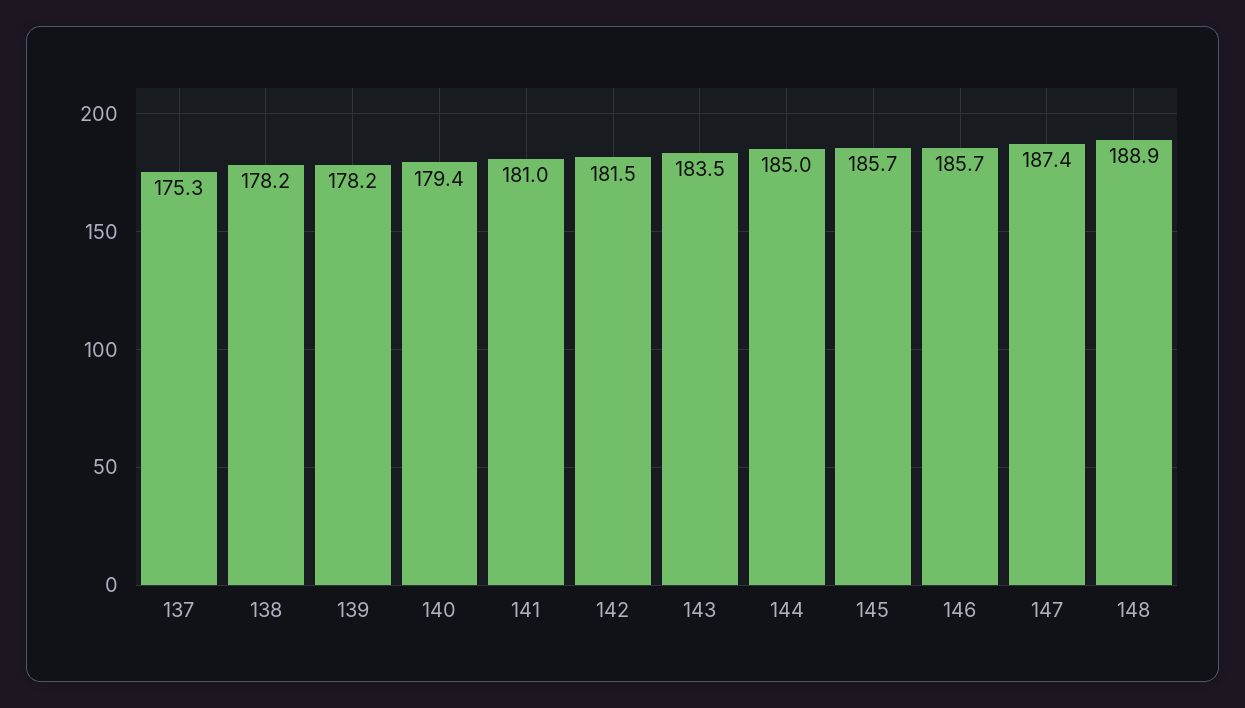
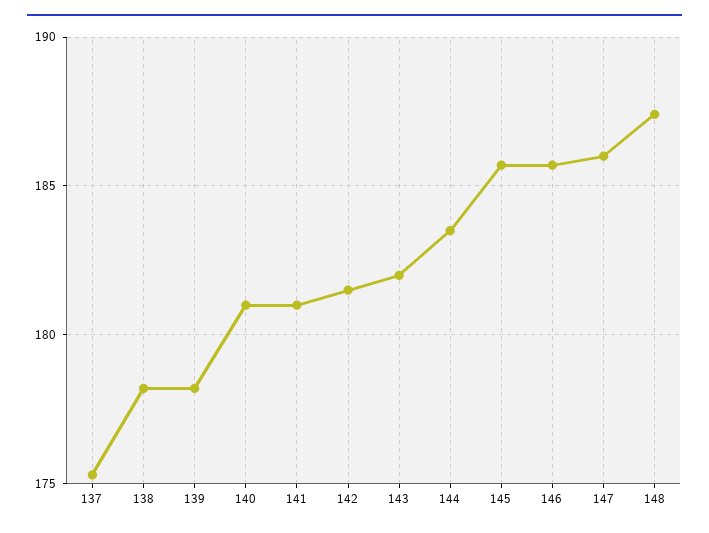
  {
    "137": 175.3,
    "138": 178.2,
    "139": 178.2,
-   "140": 179.4,
+   "140": 181,
    "141": 181,
    "142": 181.5,
-   "143": 183.5,
+   "143": 182,
-   "144": 185,
+   "144": 183.5,
    "145": 185.7,
    "146": 185.7,
-   "147": 187.4,
+   "147": 186,
-   "148": 188.9
+   "148": 187.5
  }

